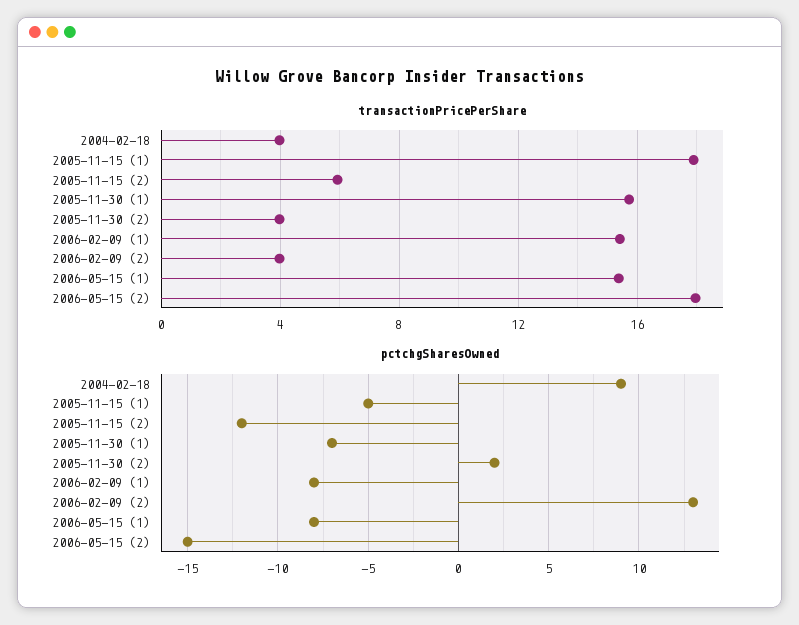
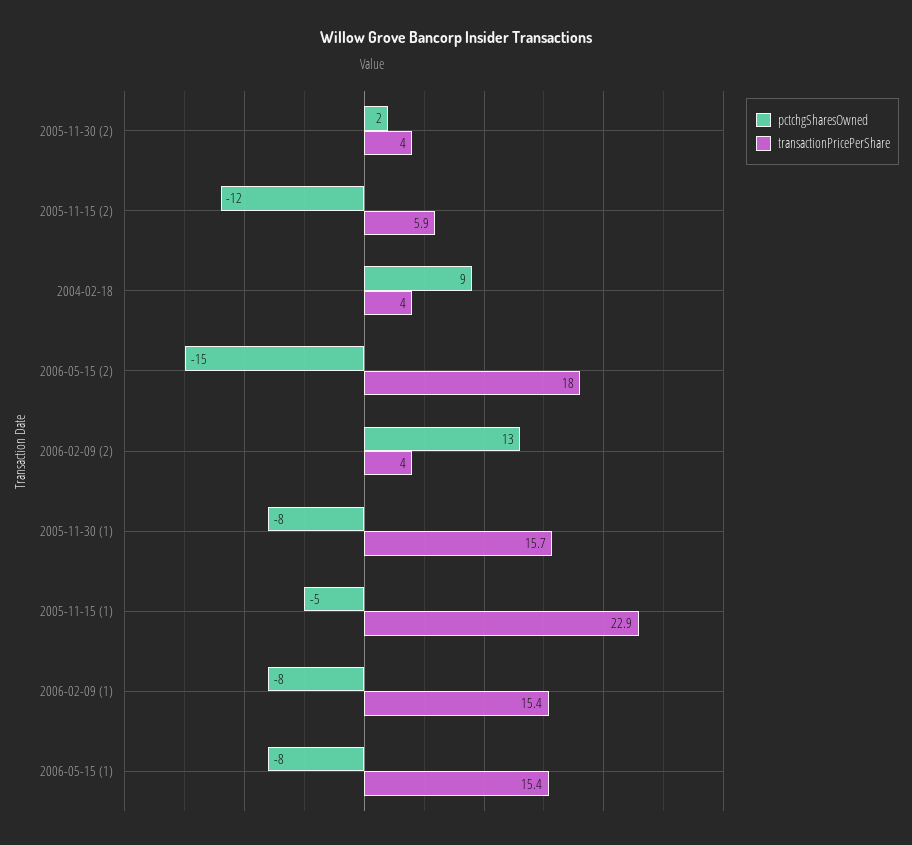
  {
    "transactionPricePerShare": {
      "2004-02-18": 4,
-     "2005-11-15 (1)": 18,
+     "2005-11-15 (1)": 22.9,
      "2005-11-15 (2)": 5.9,
      "2005-11-30 (1)": 15.7,
      "2005-11-30 (2)": 4,
      "2006-02-09 (1)": 15.4,
      "2006-02-09 (2)": 4,
      "2006-05-15 (1)": 15.4,
      "2006-05-15 (2)": 18
    },
    "pctchgSharesOwned": {
      "2004-02-18": 9,
      "2005-11-15 (1)": -5,
      "2005-11-15 (2)": -12,
-     "2005-11-30 (1)": -7,
+     "2005-11-30 (1)": -8,
      "2005-11-30 (2)": 2,
      "2006-02-09 (1)": -8,
      "2006-02-09 (2)": 13,
      "2006-05-15 (1)": -8,
      "2006-05-15 (2)": -15
    }
  }

